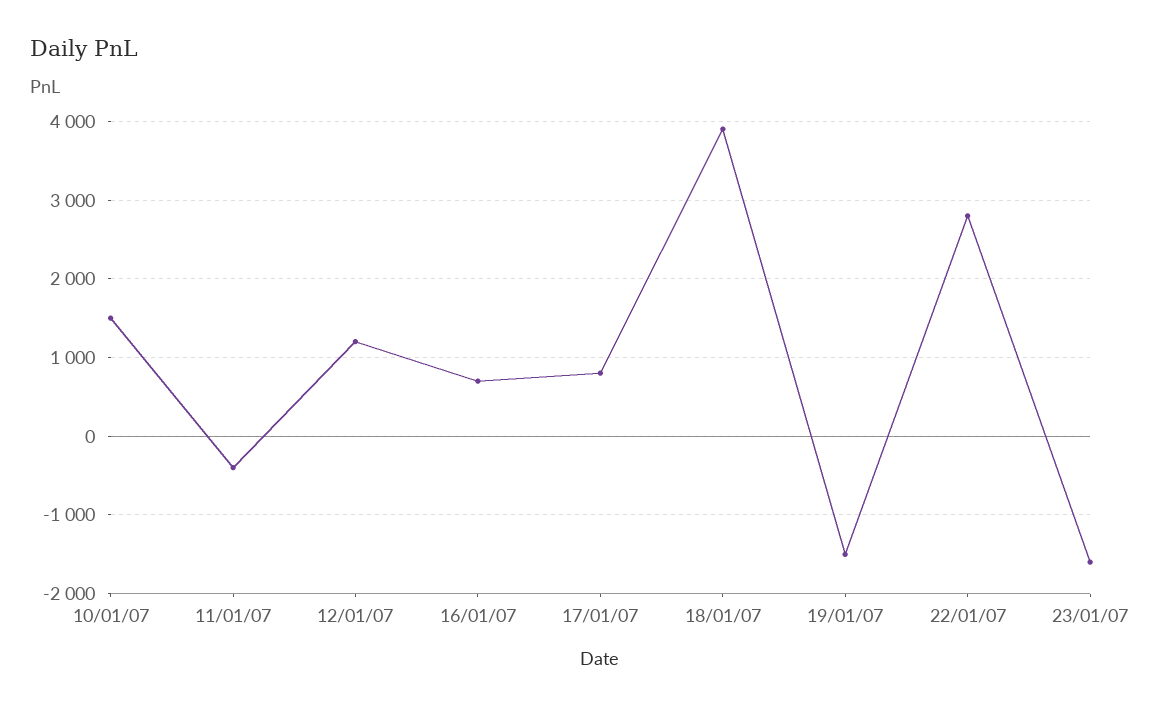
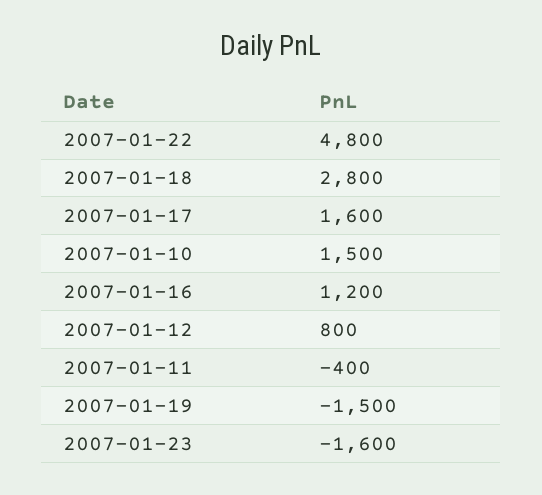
  {
    "10/01/07": 1500,
    "11/01/07": -400,
-   "12/01/07": 1200,
+   "12/01/07": 800,
-   "16/01/07": 700,
+   "16/01/07": 1200,
-   "17/01/07": 800,
+   "17/01/07": 1600,
-   "18/01/07": 3900,
+   "18/01/07": 2800,
    "19/01/07": -1500,
-   "22/01/07": 2800,
+   "22/01/07": 4800,
    "23/01/07": -1600
  }

